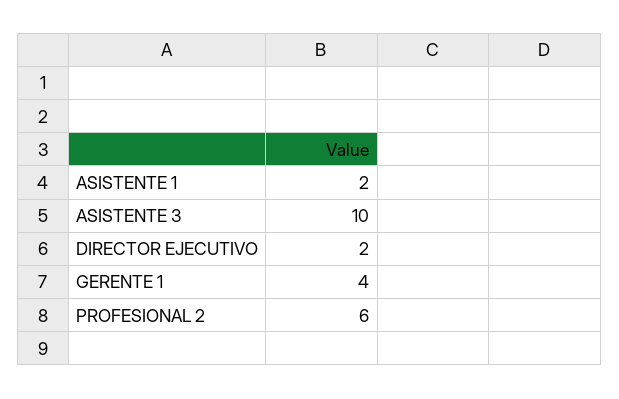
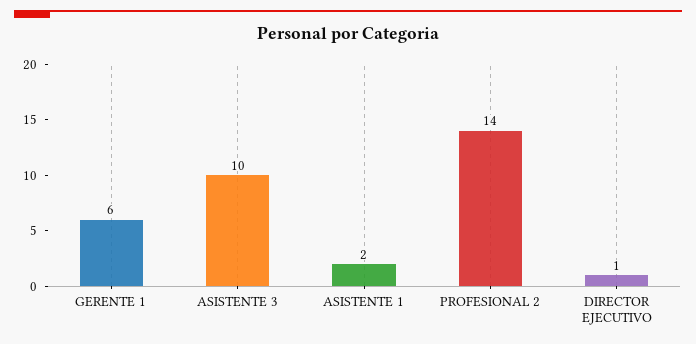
  {
    "ASISTENTE 1": 2,
    "ASISTENTE 3": 10,
-   "DIRECTOR EJECUTIVO": 2,
+   "DIRECTOR EJECUTIVO": 1,
-   "GERENTE 1": 4,
+   "GERENTE 1": 6,
-   "PROFESIONAL 2": 6
+   "PROFESIONAL 2": 14
  }

